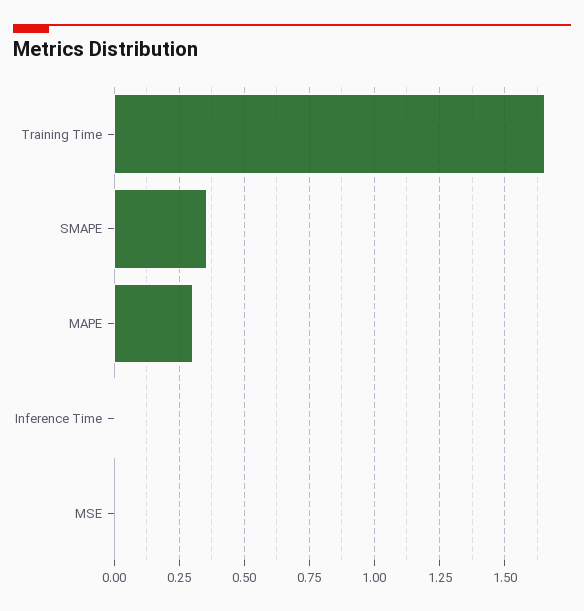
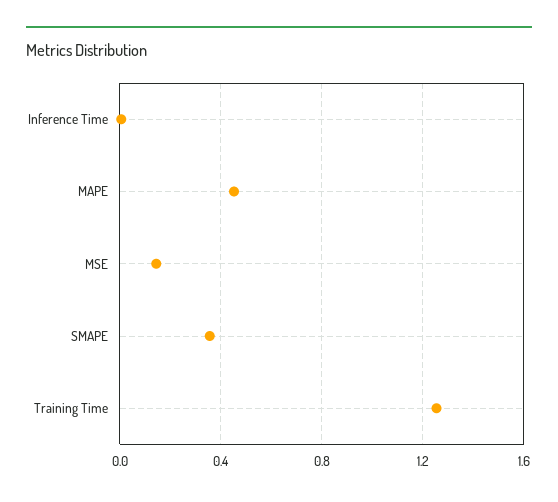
  {
-   "Training Time": 1.65,
+   "Training Time": 1.25,
    "SMAPE": 0.35,
-   "MAPE": 0.3,
+   "MAPE": 0.45,
    "Inference Time": 0,
-   "MSE": 0
+   "MSE": 0.15
  }

